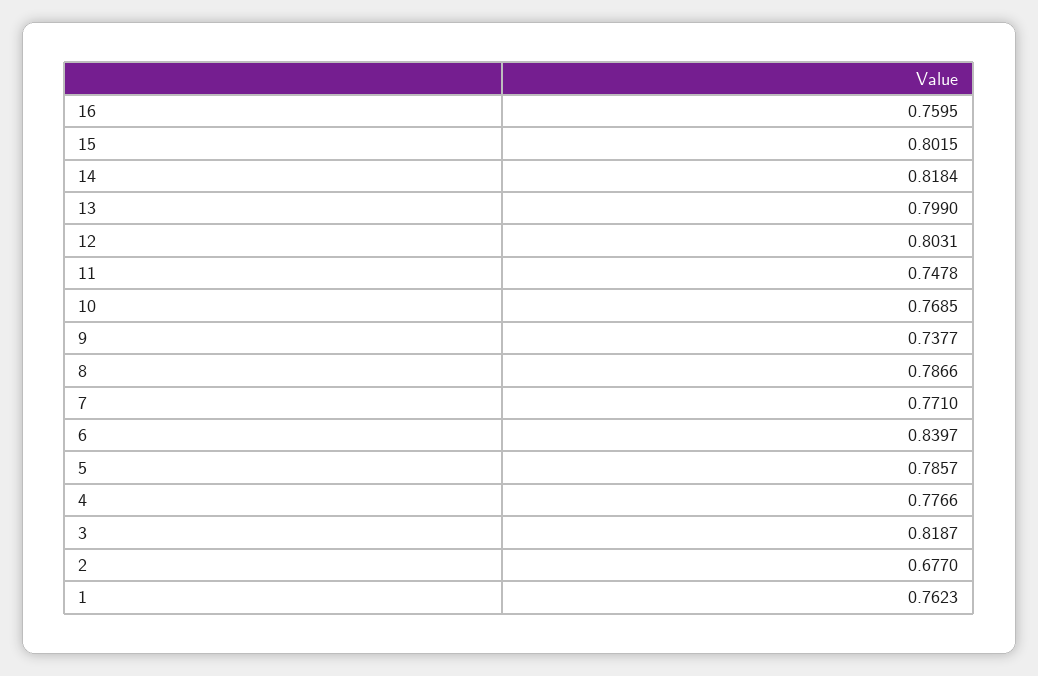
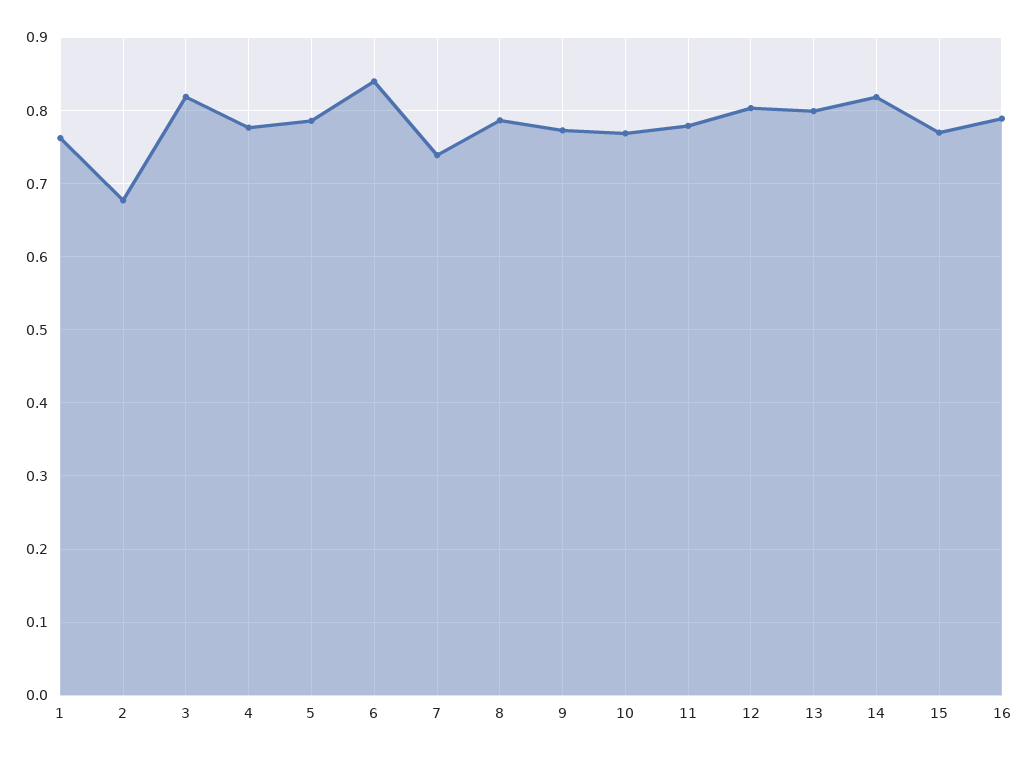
  {
-   "16": 0.7595,
+   "16": 0.79,
-   "15": 0.8015,
+   "15": 0.77,
    "14": 0.8184,
    "13": 0.799,
    "12": 0.8031,
-   "11": 0.7478,
+   "11": 0.78,
    "10": 0.7685,
-   "9": 0.7377,
+   "9": 0.77,
    "8": 0.7866,
-   "7": 0.771,
+   "7": 0.74,
    "6": 0.8397,
    "5": 0.7857,
    "4": 0.7766,
    "3": 0.8187,
    "2": 0.677,
    "1": 0.7623
  }

